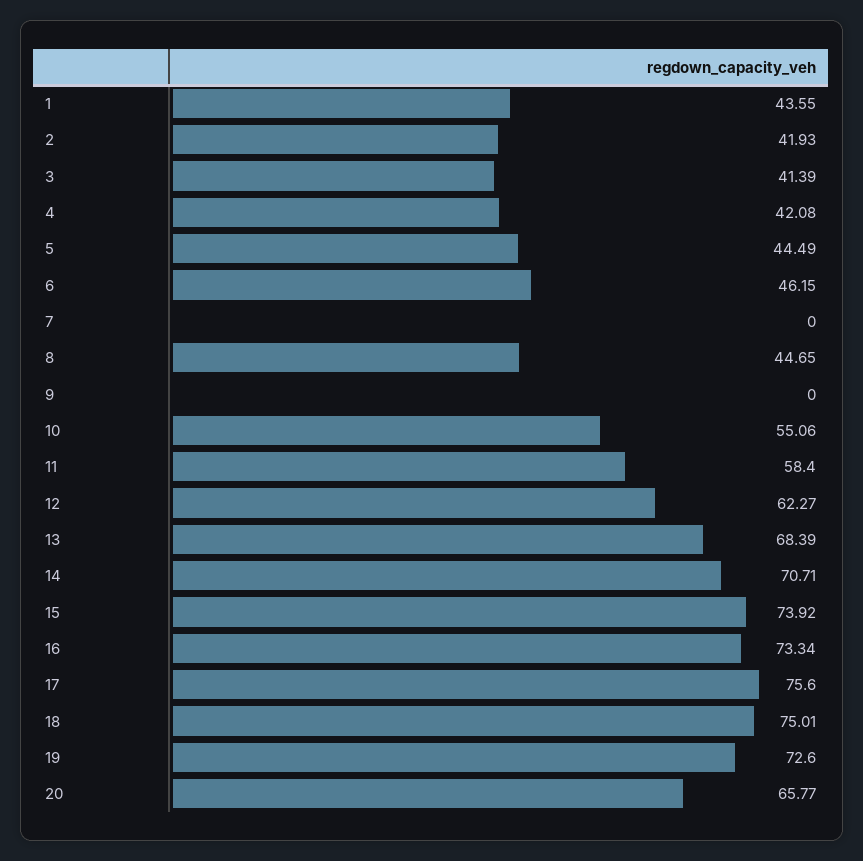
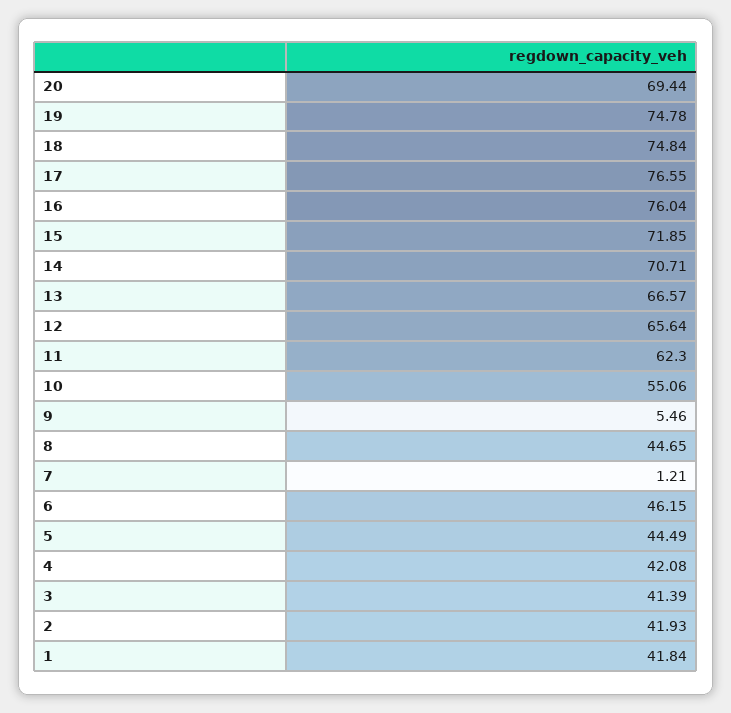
  {
-   "1": 43.55,
+   "1": 41.84,
    "2": 41.93,
    "3": 41.39,
    "4": 42.08,
    "5": 44.49,
    "6": 46.15,
-   "7": 0,
+   "7": 1.21,
    "8": 44.65,
-   "9": 0,
+   "9": 5.46,
    "10": 55.06,
-   "11": 58.4,
+   "11": 62.3,
-   "12": 62.27,
+   "12": 65.64,
-   "13": 68.39,
+   "13": 66.57,
    "14": 70.71,
-   "15": 73.92,
+   "15": 71.85,
-   "16": 73.34,
+   "16": 76.04,
-   "17": 75.6,
+   "17": 76.55,
-   "18": 75.01,
+   "18": 74.84,
-   "19": 72.6,
+   "19": 74.78,
-   "20": 65.77
+   "20": 69.44
  }

